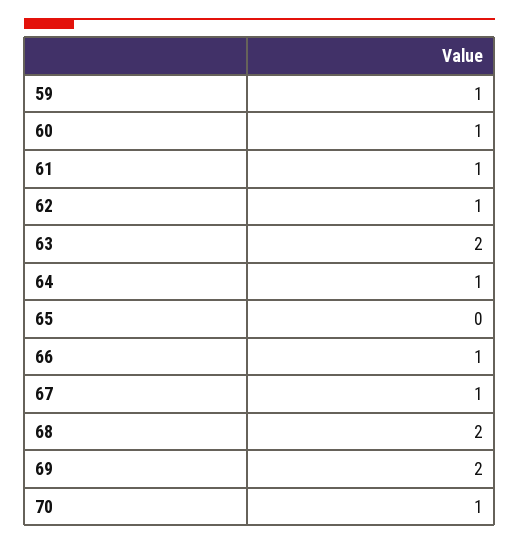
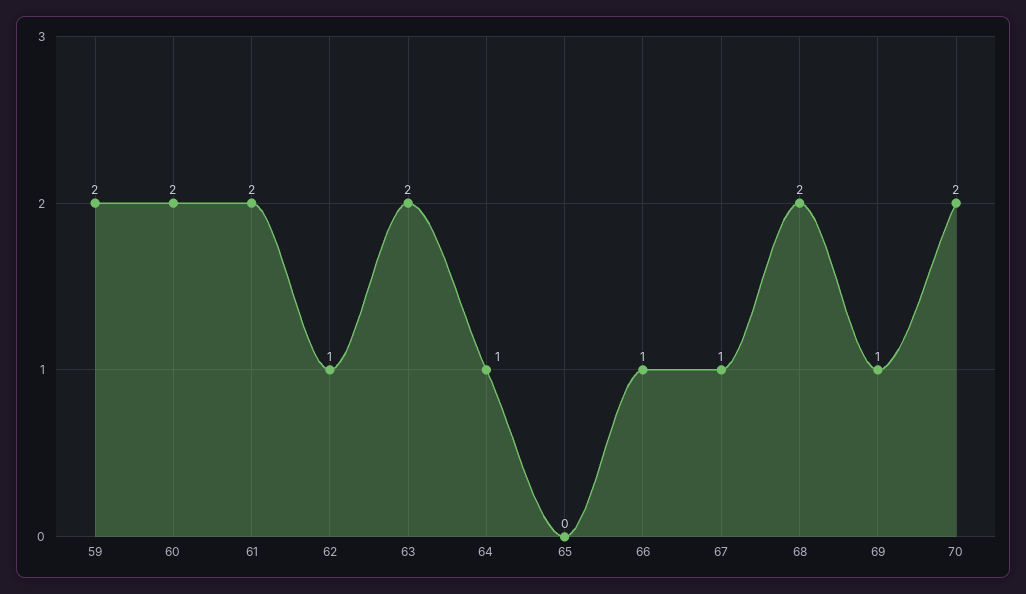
  {
-   "59": 1,
+   "59": 2,
-   "60": 1,
+   "60": 2,
-   "61": 1,
+   "61": 2,
    "62": 1,
    "63": 2,
    "64": 1,
    "65": 0,
    "66": 1,
    "67": 1,
    "68": 2,
-   "69": 2,
+   "69": 1,
-   "70": 1
+   "70": 2
  }

